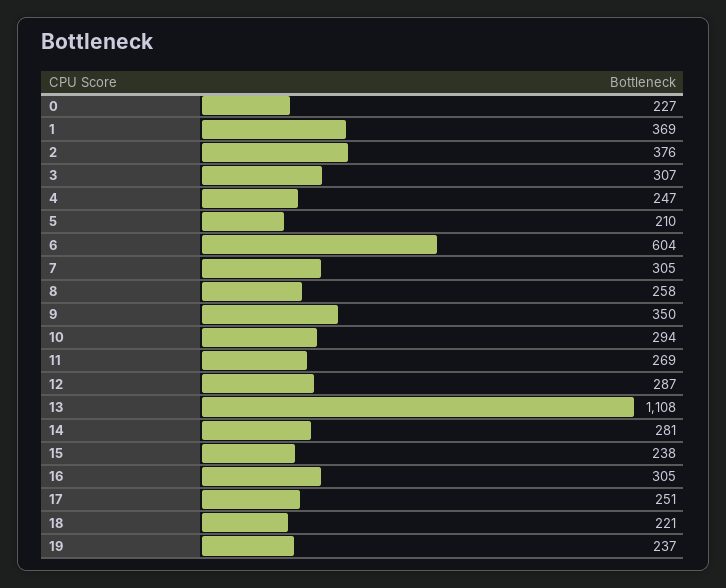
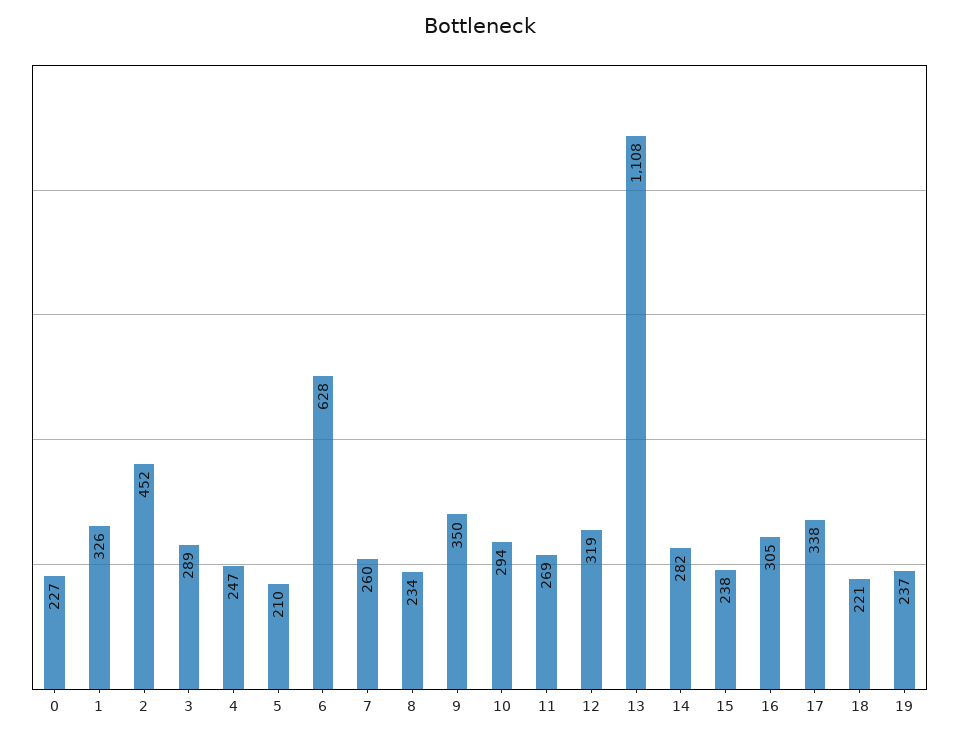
  {
    "0": 227,
-   "1": 369,
+   "1": 326,
-   "2": 376,
+   "2": 452,
-   "3": 307,
+   "3": 289,
    "4": 247,
    "5": 210,
-   "6": 604,
+   "6": 628,
-   "7": 305,
+   "7": 260,
-   "8": 258,
+   "8": 234,
    "9": 350,
    "10": 294,
    "11": 269,
-   "12": 287,
+   "12": 319,
    "13": 1108,
-   "14": 281,
+   "14": 282,
    "15": 238,
    "16": 305,
-   "17": 251,
+   "17": 338,
    "18": 221,
    "19": 237
  }

